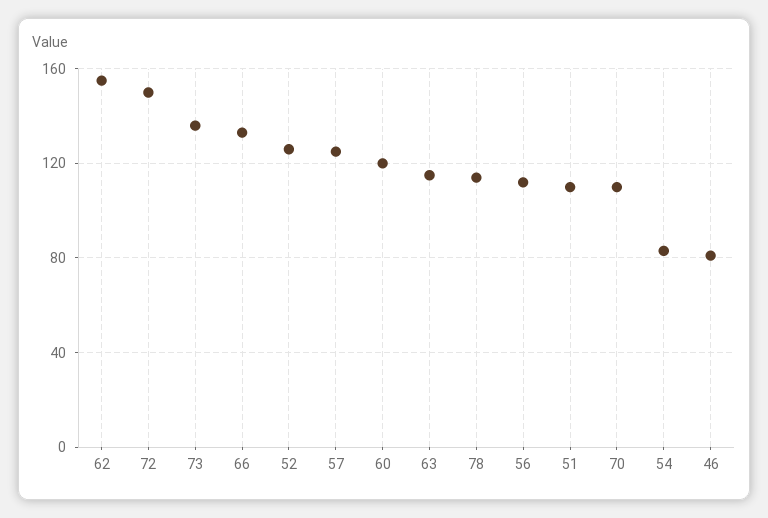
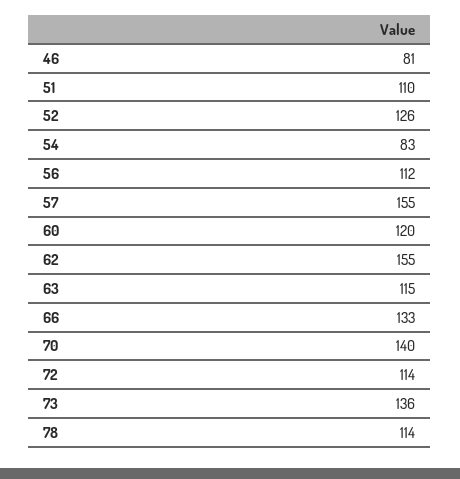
  {
    "62": 155,
-   "72": 150,
+   "72": 114,
    "73": 136,
    "66": 133,
    "52": 126,
-   "57": 125,
+   "57": 155,
    "60": 120,
    "63": 115,
    "78": 114,
    "56": 112,
    "51": 110,
-   "70": 110,
+   "70": 140,
    "54": 83,
    "46": 81
  }

